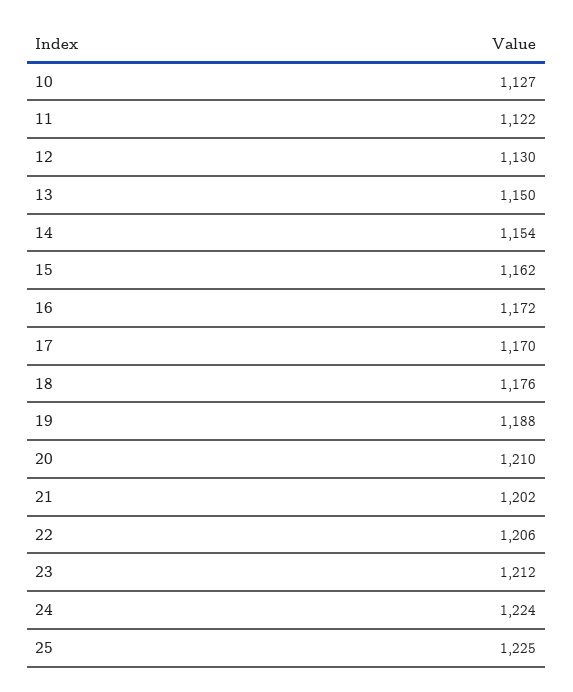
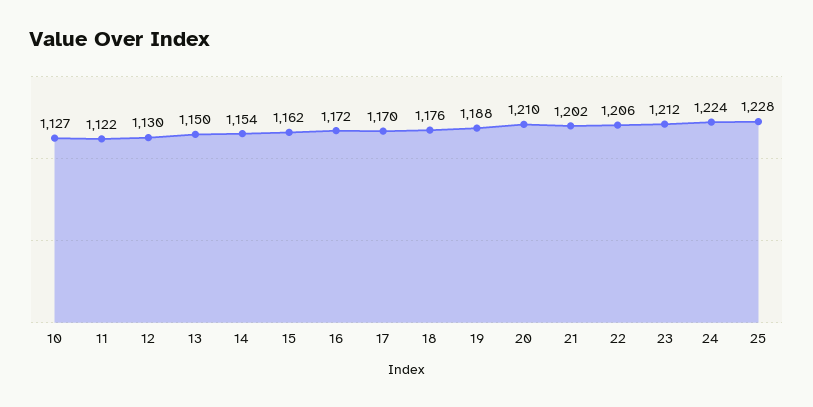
  {
    "10": 1127,
    "11": 1122,
    "12": 1130,
    "13": 1150,
    "14": 1154,
    "15": 1162,
    "16": 1172,
    "17": 1170,
    "18": 1176,
    "19": 1188,
    "20": 1210,
    "21": 1202,
    "22": 1206,
    "23": 1212,
    "24": 1224,
-   "25": 1225
+   "25": 1228
  }

